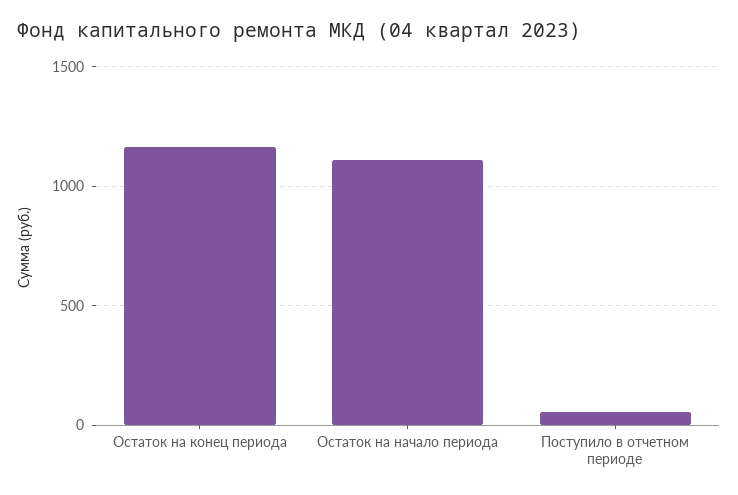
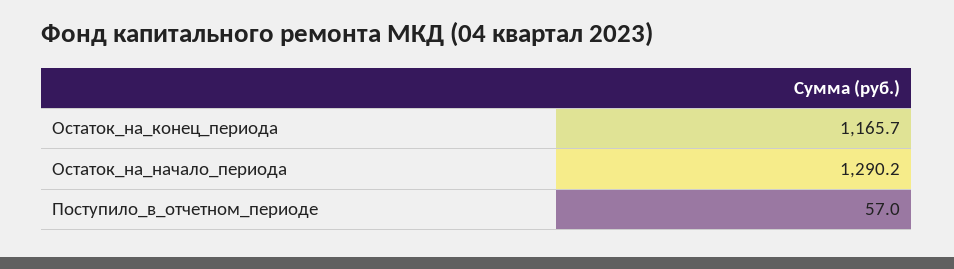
  {
    "Остаток на конец периода": 1165.7,
-   "Остаток на начало периода": 1100,
+   "Остаток на начало периода": 1290.2,
    "Поступило в отчетном периоде": 57
  }

